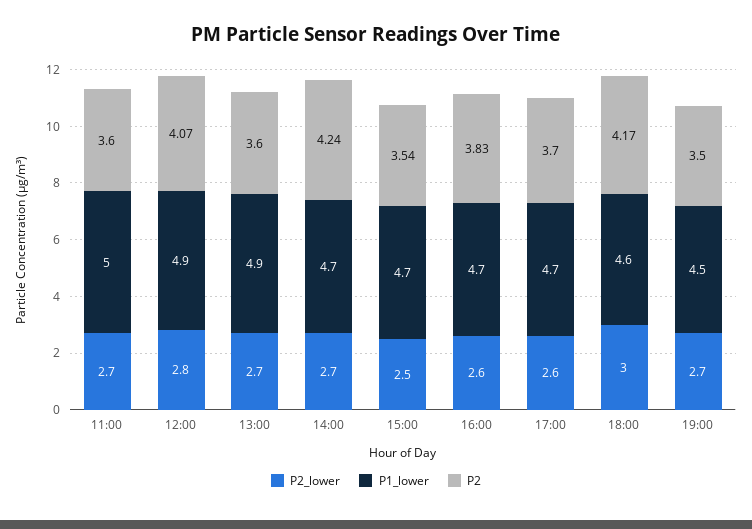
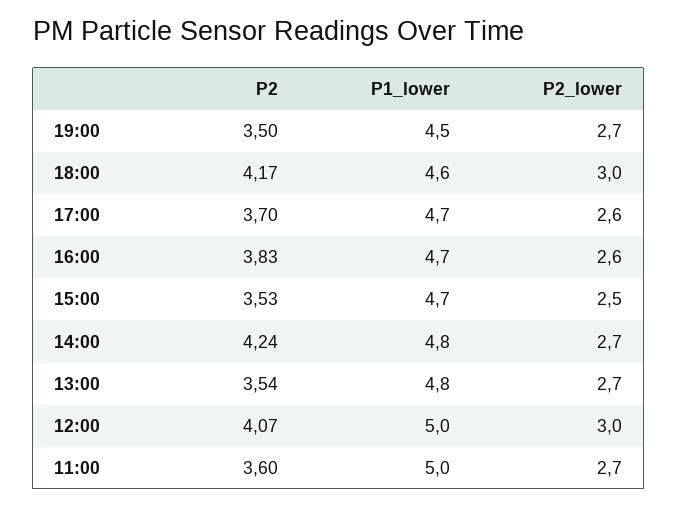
  {
    "P2_lower": {
      "11:00": 2.7,
-     "12:00": 2.8,
+     "12:00": 3,
      "13:00": 2.7,
      "14:00": 2.7,
      "15:00": 2.5,
      "16:00": 2.6,
      "17:00": 2.6,
      "18:00": 3,
      "19:00": 2.7
    },
    "P1_lower": {
      "11:00": 5,
-     "12:00": 4.9,
+     "12:00": 5,
-     "13:00": 4.9,
+     "13:00": 4.8,
-     "14:00": 4.7,
+     "14:00": 4.8,
      "15:00": 4.7,
      "16:00": 4.7,
      "17:00": 4.7,
      "18:00": 4.6,
      "19:00": 4.5
    },
    "P2": {
      "11:00": 3.6,
      "12:00": 4.07,
-     "13:00": 3.6,
+     "13:00": 3.54,
      "14:00": 4.24,
-     "15:00": 3.54,
+     "15:00": 3.53,
      "16:00": 3.83,
      "17:00": 3.7,
      "18:00": 4.17,
      "19:00": 3.5
    }
  }

